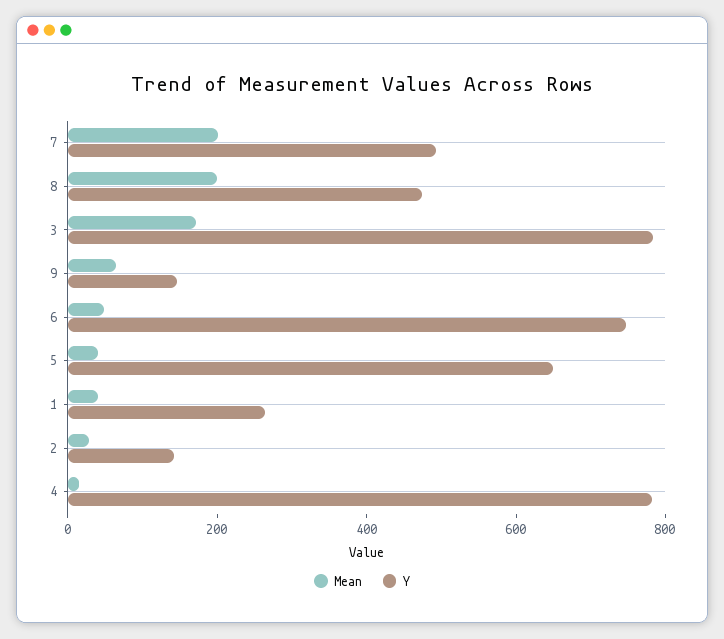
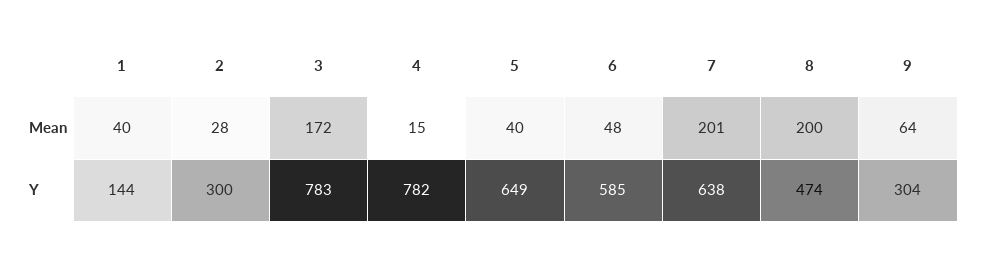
  {
    "Mean": {
      "7": 201,
      "8": 200,
      "3": 172,
      "9": 64,
      "6": 48,
      "5": 40,
      "1": 40,
      "2": 28,
      "4": 15
    },
    "Y": {
-     "7": 500,
+     "7": 638,
      "8": 474,
      "3": 783,
-     "9": 150,
+     "9": 304,
-     "6": 750,
+     "6": 585,
      "5": 649,
-     "1": 250,
+     "1": 144,
-     "2": 150,
+     "2": 300,
      "4": 782
    }
  }

